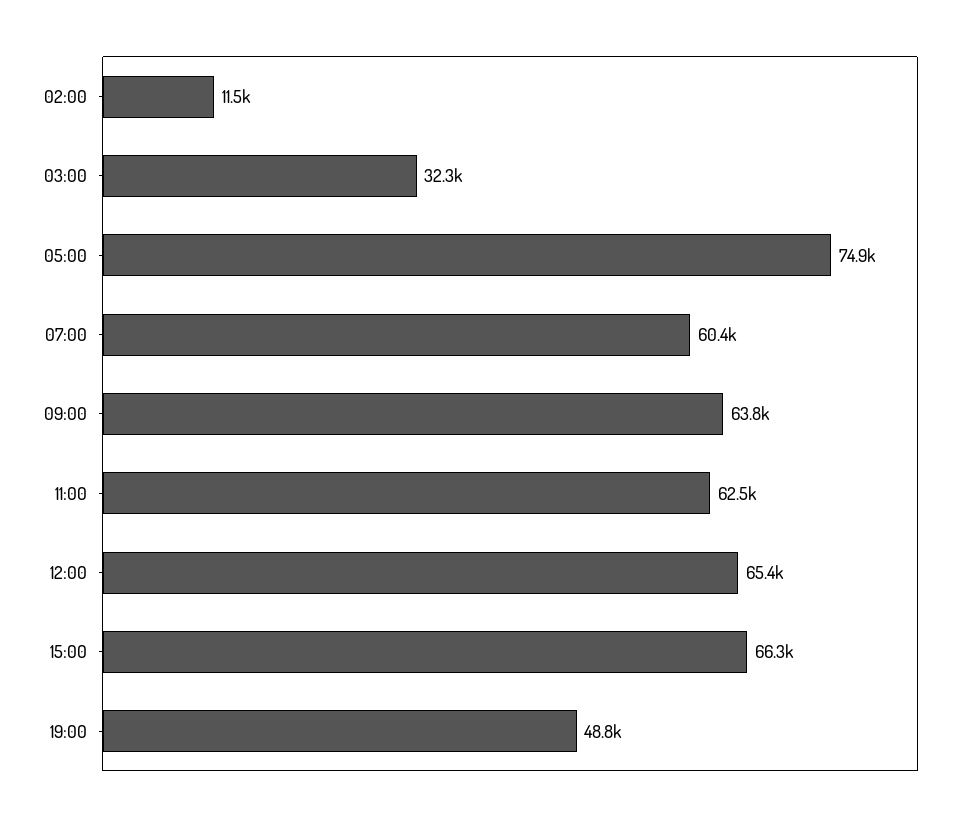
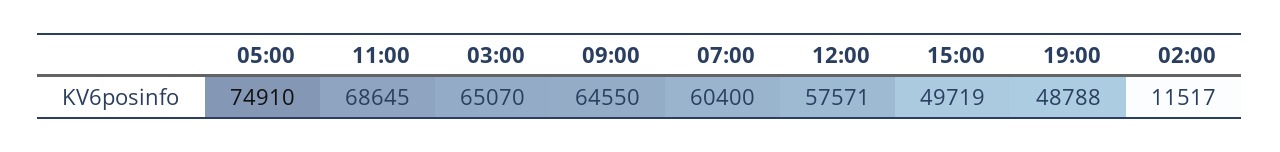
  {
    "02:00": 11517,
-   "03:00": 32300,
+   "03:00": 65070,
    "05:00": 74910,
    "07:00": 60400,
-   "09:00": 63800,
+   "09:00": 64550,
-   "11:00": 62500,
+   "11:00": 68645,
-   "12:00": 65400,
+   "12:00": 57571,
-   "15:00": 66300,
+   "15:00": 49719,
    "19:00": 48788
  }

